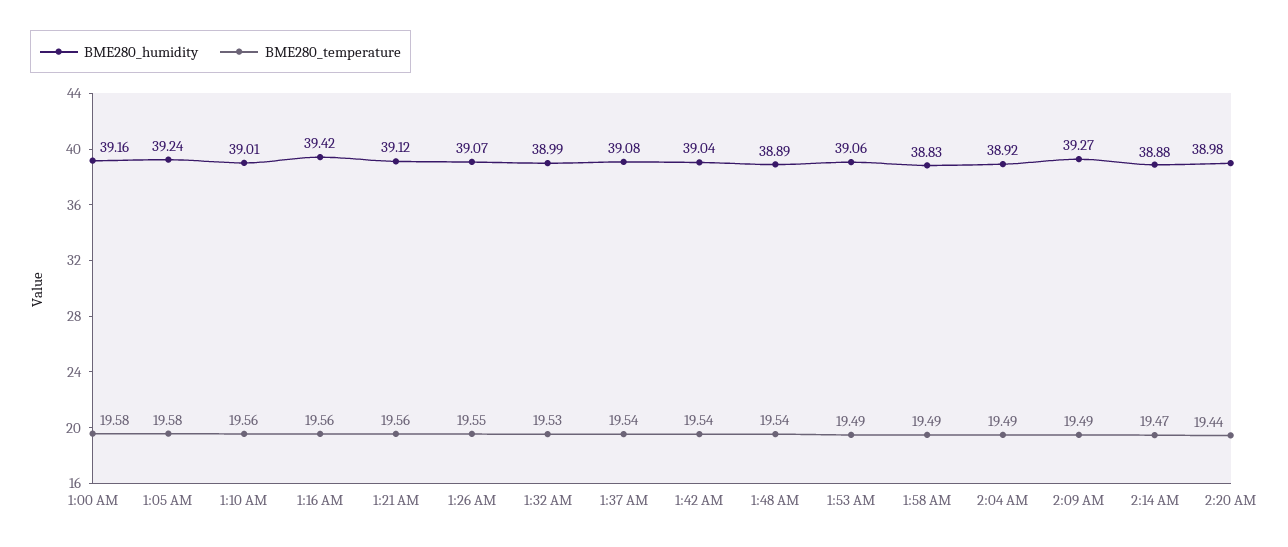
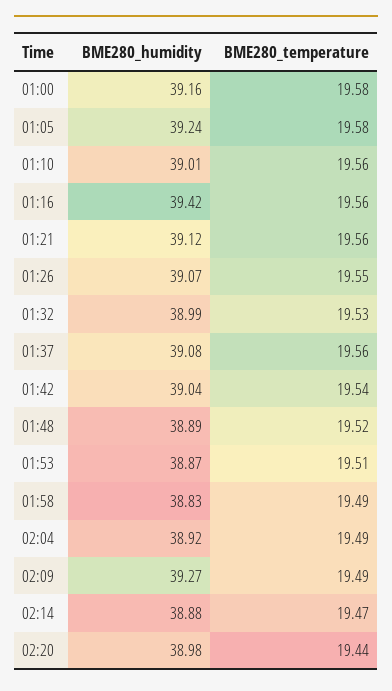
  {
    "BME280_humidity": {
      "1:00 AM": 39.16,
      "1:05 AM": 39.24,
      "1:10 AM": 39.01,
      "1:16 AM": 39.42,
      "1:21 AM": 39.12,
      "1:26 AM": 39.07,
      "1:32 AM": 38.99,
      "1:37 AM": 39.08,
      "1:42 AM": 39.04,
      "1:48 AM": 38.89,
-     "1:53 AM": 39.06,
+     "1:53 AM": 38.87,
      "1:58 AM": 38.83,
      "2:04 AM": 38.92,
      "2:09 AM": 39.27,
      "2:14 AM": 38.88,
      "2:20 AM": 38.98
    },
    "BME280_temperature": {
      "1:00 AM": 19.58,
      "1:05 AM": 19.58,
      "1:10 AM": 19.56,
      "1:16 AM": 19.56,
      "1:21 AM": 19.56,
      "1:26 AM": 19.55,
      "1:32 AM": 19.53,
-     "1:37 AM": 19.54,
+     "1:37 AM": 19.56,
      "1:42 AM": 19.54,
-     "1:48 AM": 19.54,
+     "1:48 AM": 19.52,
-     "1:53 AM": 19.49,
+     "1:53 AM": 19.51,
      "1:58 AM": 19.49,
      "2:04 AM": 19.49,
      "2:09 AM": 19.49,
      "2:14 AM": 19.47,
      "2:20 AM": 19.44
    }
  }

